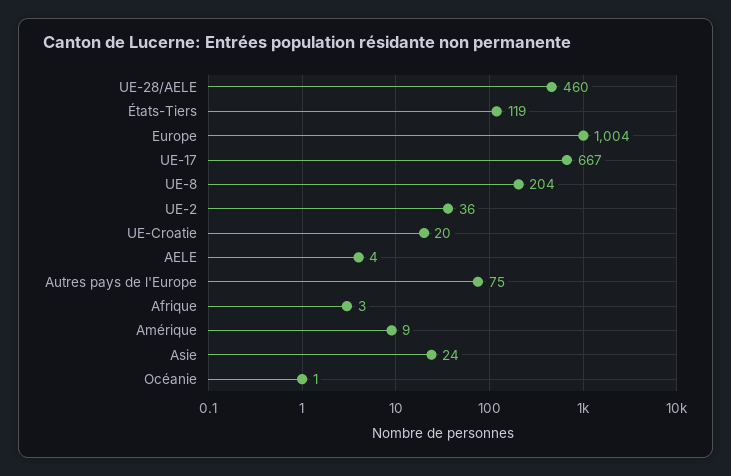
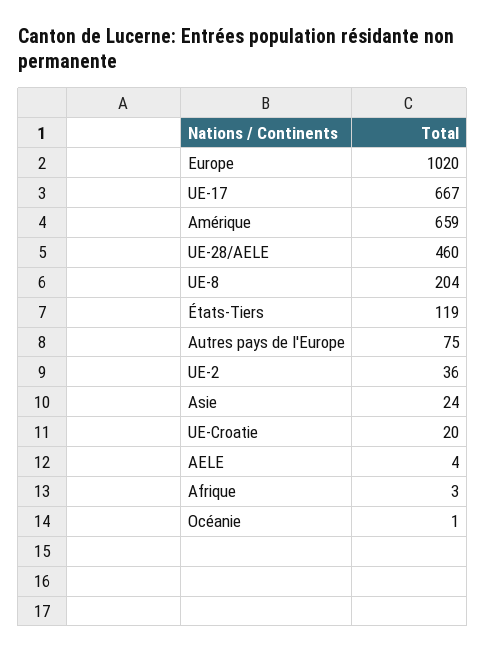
  {
    "UE-28/AELE": 460,
    "États-Tiers": 119,
-   "Europe": 1004,
+   "Europe": 1020,
    "UE-17": 667,
    "UE-8": 204,
    "UE-2": 36,
    "UE-Croatie": 20,
    "AELE": 4,
    "Autres pays de l'Europe": 75,
    "Afrique": 3,
-   "Amérique": 9,
+   "Amérique": 659,
    "Asie": 24,
    "Océanie": 1
  }

